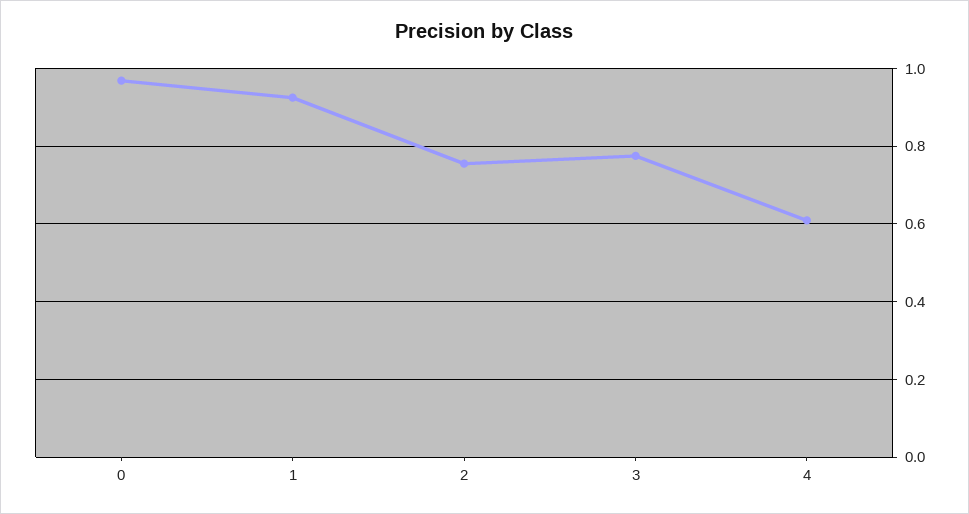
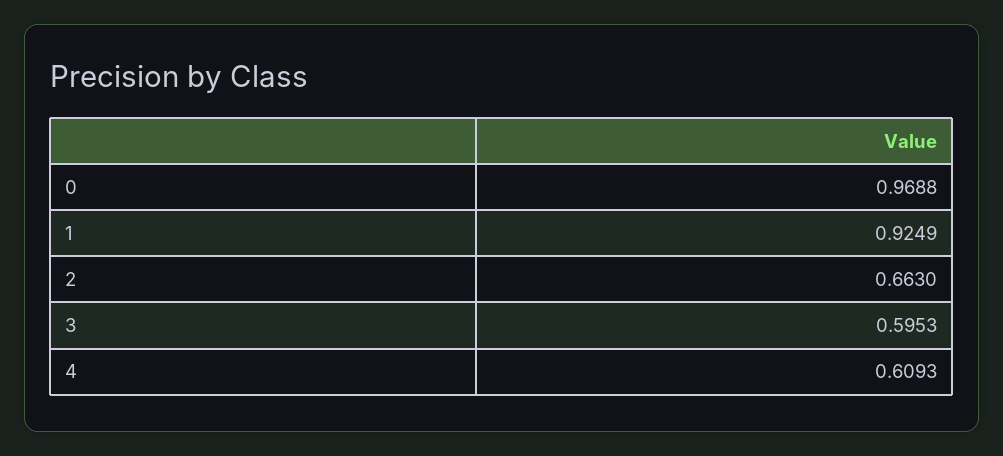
  {
    "0": 0.9688,
    "1": 0.9249,
-   "2": 0.76,
+   "2": 0.663,
-   "3": 0.78,
+   "3": 0.5953,
    "4": 0.6093
  }

